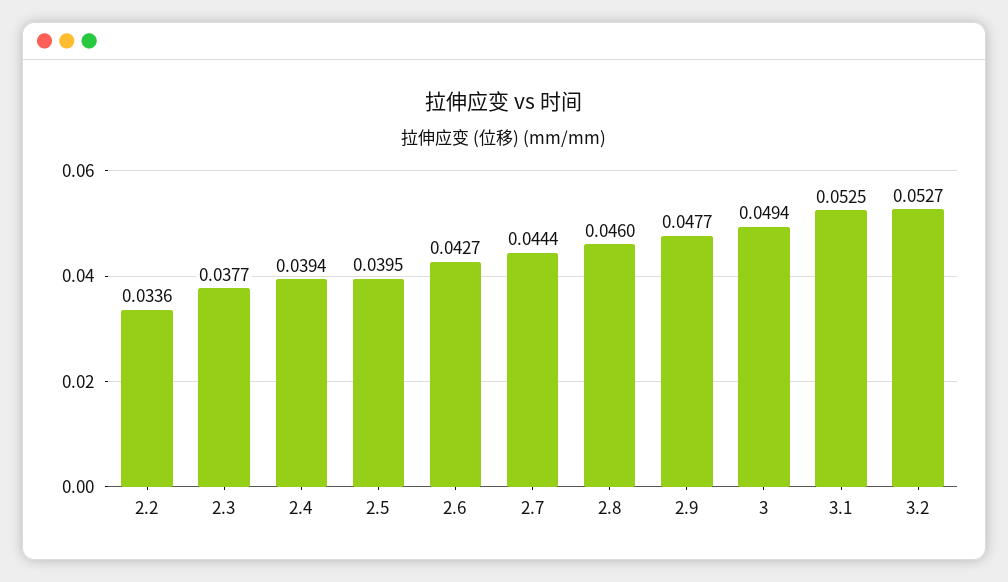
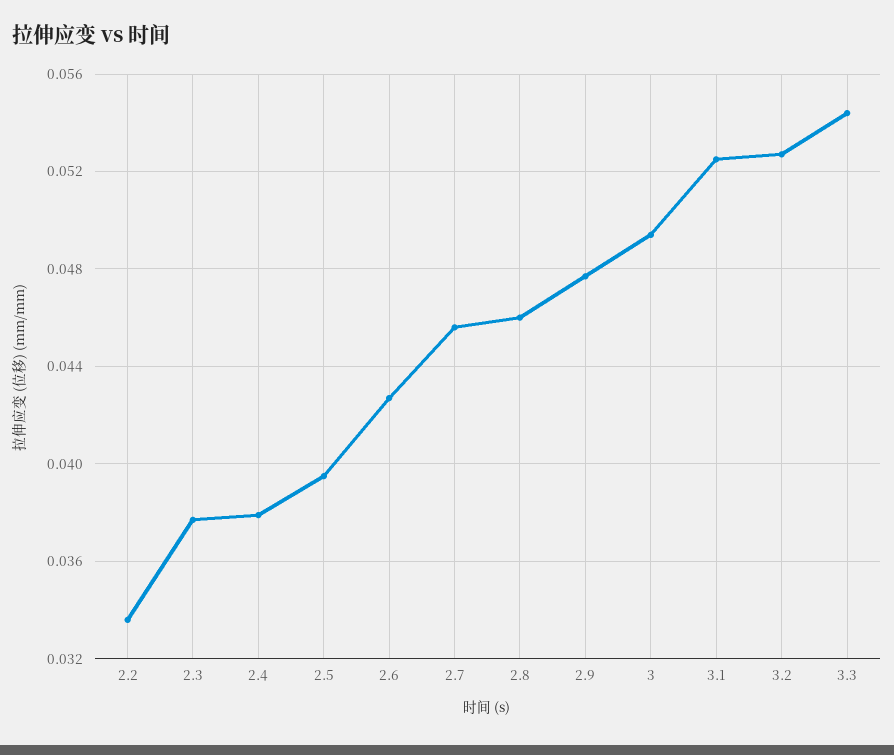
  {
    "2.2": 0.0336,
    "2.3": 0.0377,
-   "2.4": 0.0394,
+   "2.4": 0.038,
    "2.5": 0.0395,
    "2.6": 0.0427,
-   "2.7": 0.0444,
+   "2.7": 0.0455,
    "2.8": 0.046,
    "2.9": 0.0477,
    "3": 0.0494,
    "3.1": 0.0525,
-   "3.2": 0.0527
+   "3.2": 0.0527,
+   "3.3": 0.0545
  }

